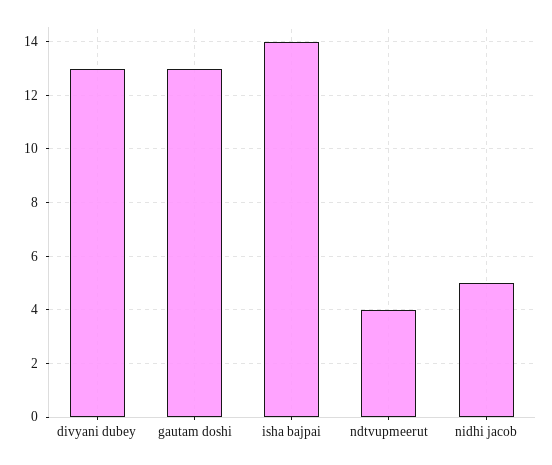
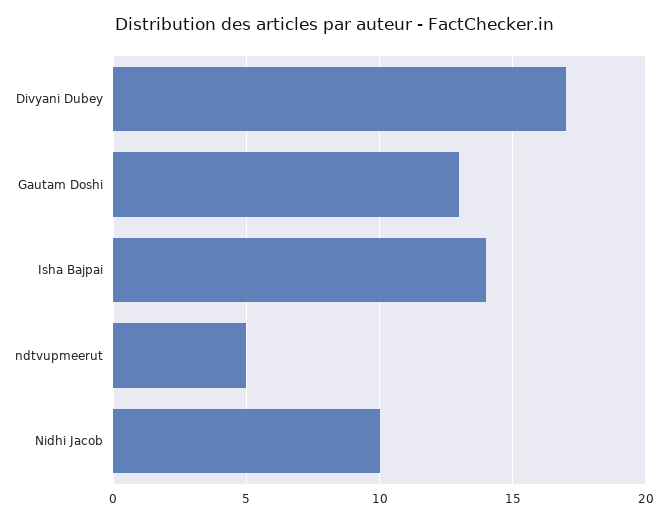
  {
-   "divyani dubey": 13,
+   "divyani dubey": 17,
    "gautam doshi": 13,
    "isha bajpai": 14,
-   "ndtvupmeerut": 4,
+   "ndtvupmeerut": 5,
-   "nidhi jacob": 5
+   "nidhi jacob": 10
  }

